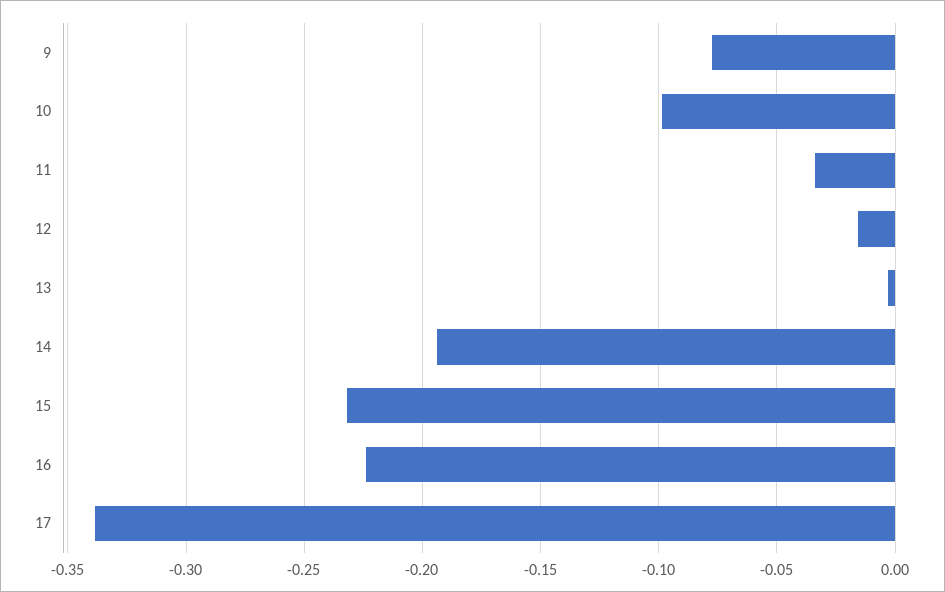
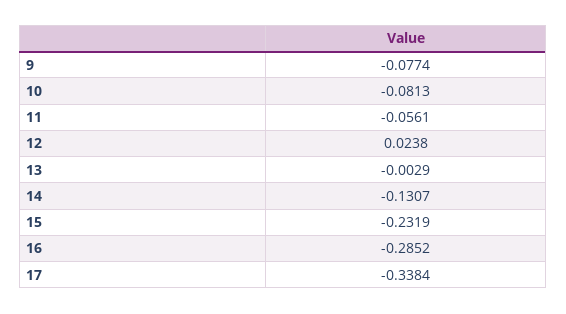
  {
    "9": -0.0774,
-   "10": -0.1,
+   "10": -0.0813,
-   "11": -0.035,
+   "11": -0.0561,
-   "12": -0.015,
+   "12": 0.0238,
    "13": -0.0029,
-   "14": -0.195,
+   "14": -0.1307,
    "15": -0.2319,
-   "16": -0.225,
+   "16": -0.2852,
    "17": -0.3384
  }

